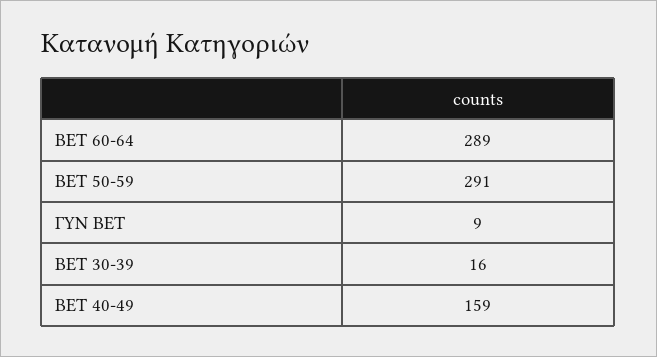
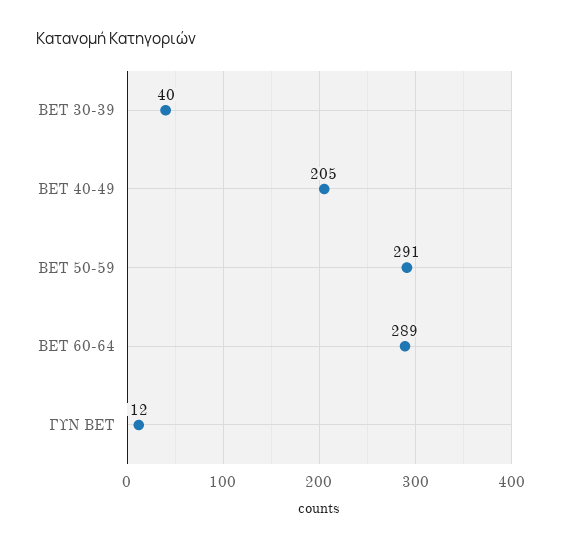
  {
    "BET 60-64": 289,
    "BET 50-59": 291,
-   "ΓΥΝ BET": 9,
+   "ΓΥΝ BET": 12,
-   "BET 30-39": 16,
+   "BET 30-39": 40,
-   "BET 40-49": 159
+   "BET 40-49": 205
  }

